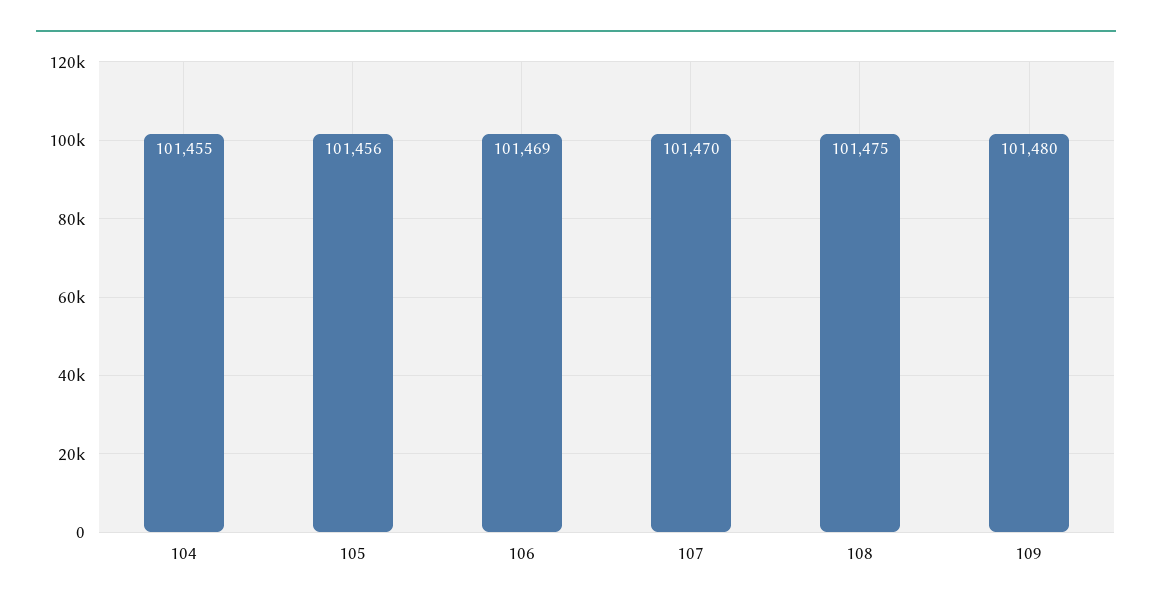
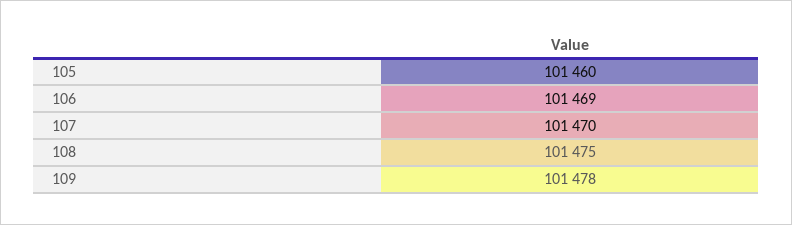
  {
-   "104": 101455,
-   "105": 101456,
+   "105": 101460,
    "106": 101469,
    "107": 101470,
    "108": 101475,
-   "109": 101480
+   "109": 101478
  }

